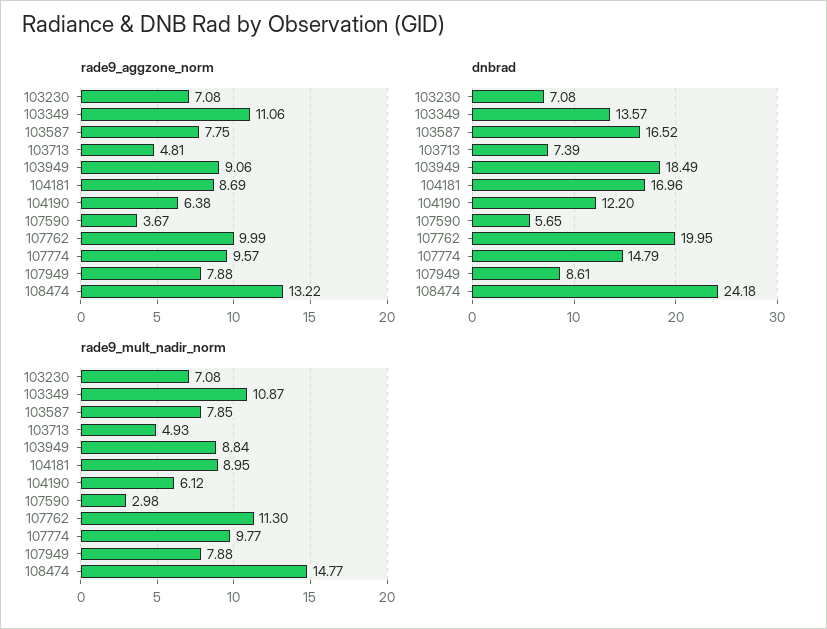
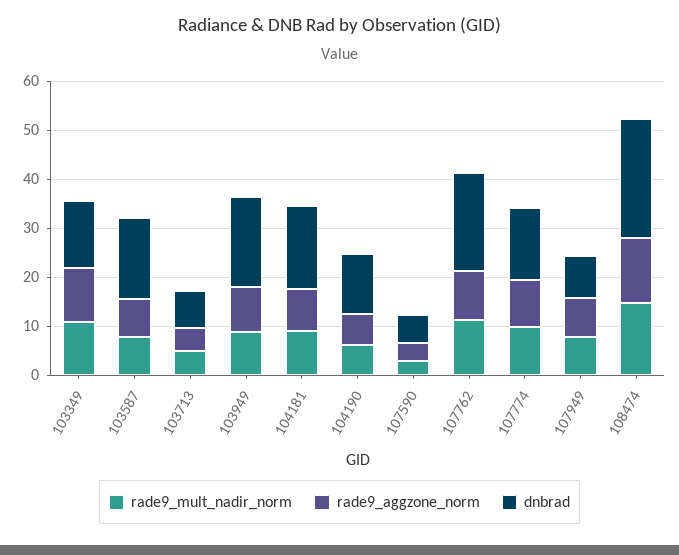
  {
    "rade9_aggzone_norm": {
-     "103230": 7.08,
      "103349": 11.06,
      "103587": 7.75,
      "103713": 4.81,
      "103949": 9.06,
      "104181": 8.69,
      "104190": 6.38,
      "107590": 3.67,
      "107762": 9.99,
      "107774": 9.57,
      "107949": 7.88,
      "108474": 13.22
    },
    "dnbrad": {
-     "103230": 7.08,
      "103349": 13.57,
      "103587": 16.52,
      "103713": 7.39,
      "103949": 18.49,
      "104181": 16.96,
      "104190": 12.2,
      "107590": 5.65,
      "107762": 19.95,
      "107774": 14.79,
      "107949": 8.61,
      "108474": 24.18
    },
    "rade9_mult_nadir_norm": {
-     "103230": 7.08,
      "103349": 10.87,
      "103587": 7.85,
      "103713": 4.93,
      "103949": 8.84,
      "104181": 8.95,
      "104190": 6.12,
      "107590": 2.98,
      "107762": 11.3,
      "107774": 9.77,
      "107949": 7.88,
      "108474": 14.77
    }
  }

